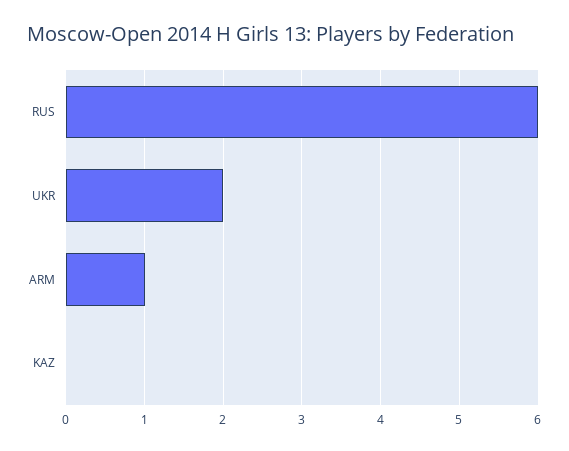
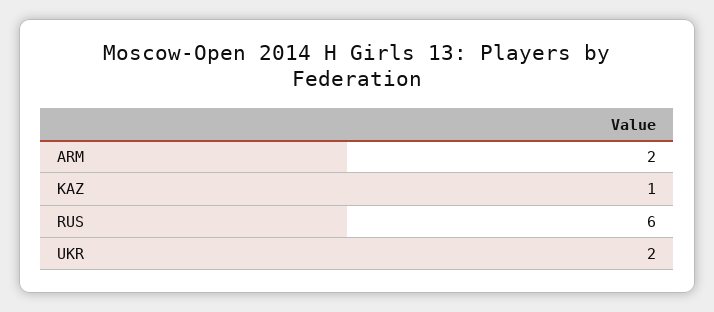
  {
    "RUS": 6,
    "UKR": 2,
-   "ARM": 1,
+   "ARM": 2,
-   "KAZ": 0
+   "KAZ": 1
  }

